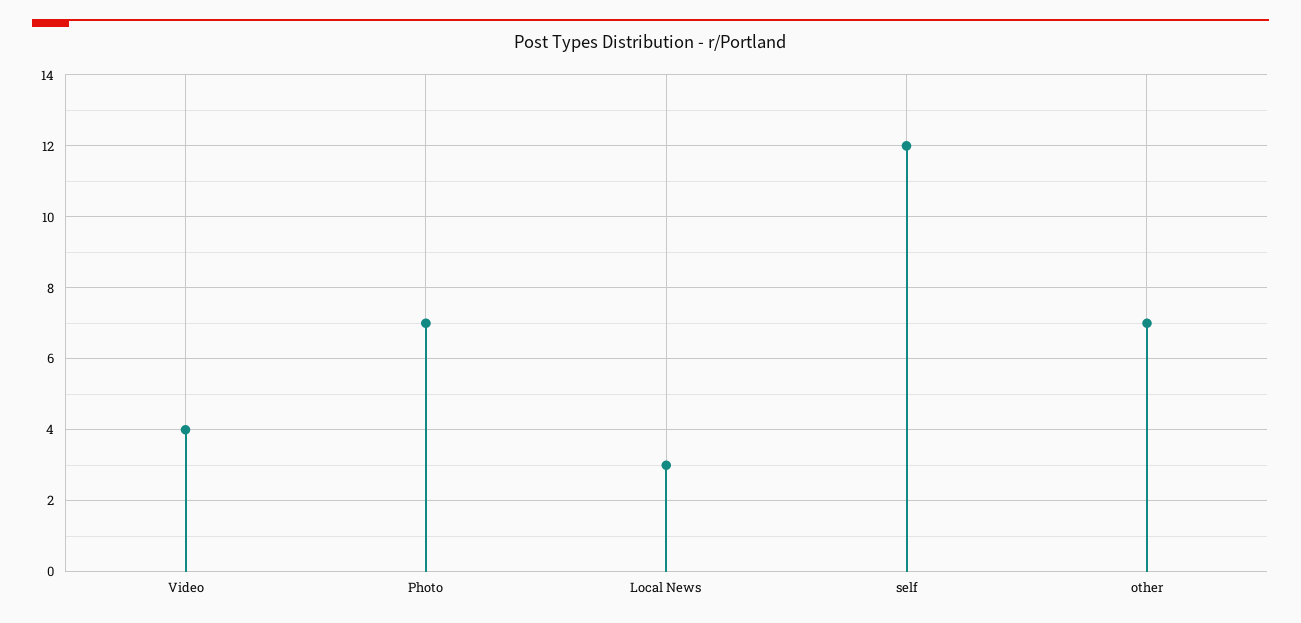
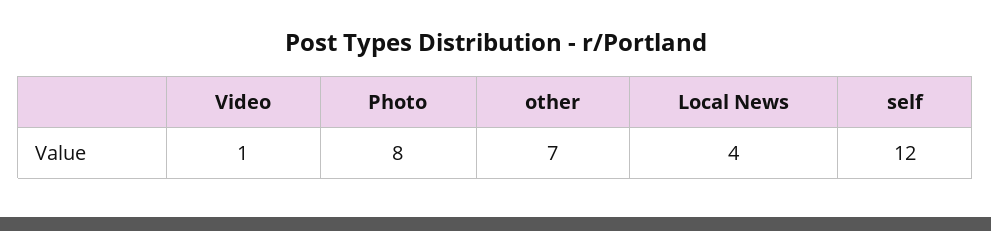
  {
-   "Video": 4,
+   "Video": 1,
-   "Photo": 7,
+   "Photo": 8,
-   "Local News": 3,
+   "Local News": 4,
    "self": 12,
    "other": 7
  }

